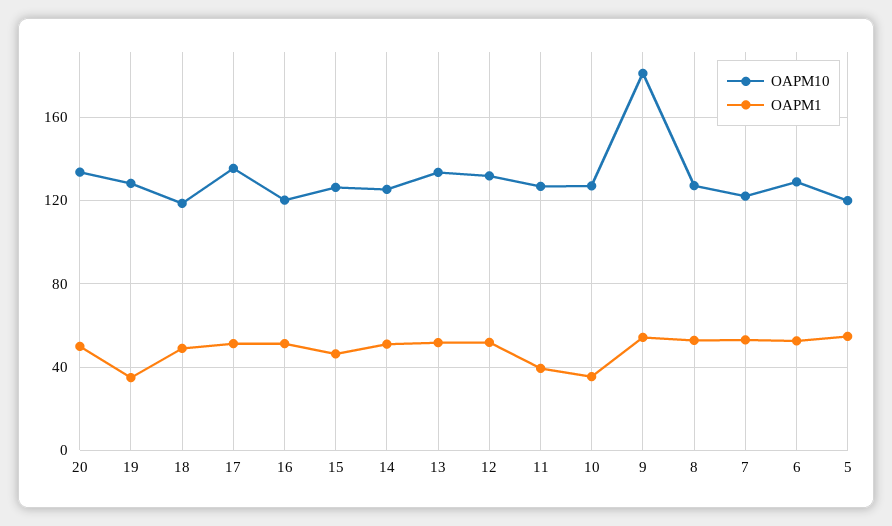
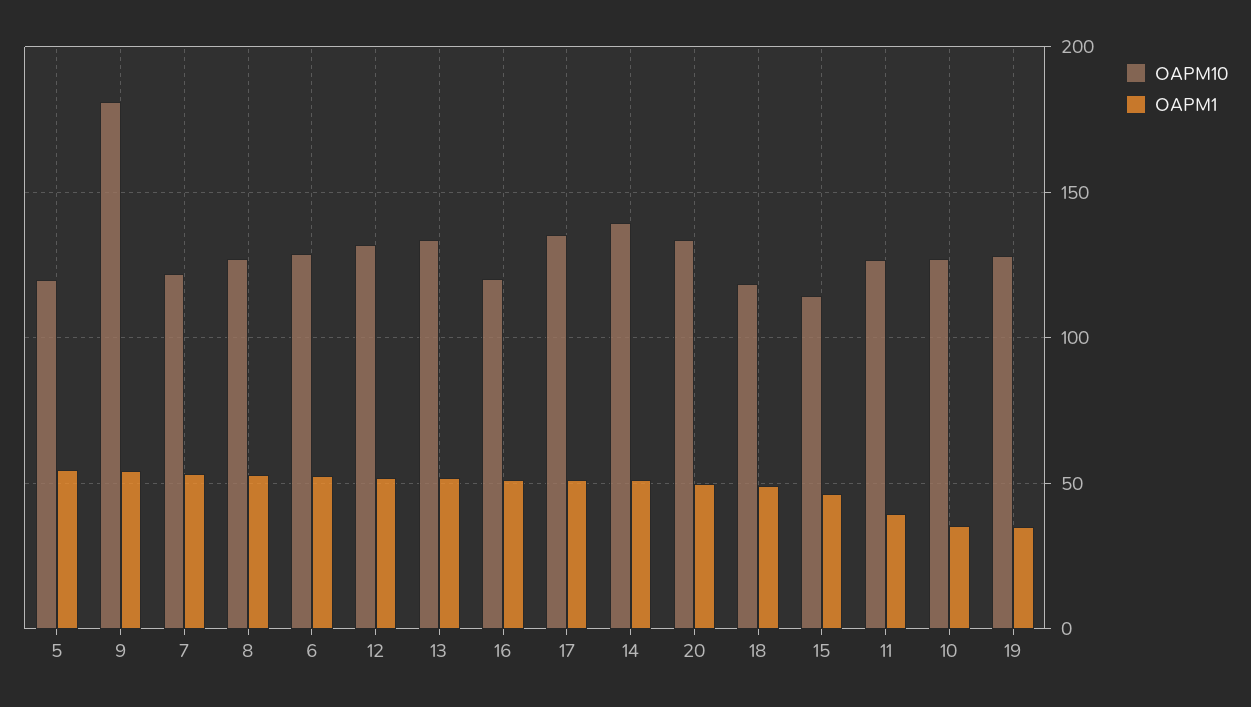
  {
    "OAPM10": {
      "20": 135,
      "19": 130,
      "18": 120,
      "17": 135,
      "16": 120,
-     "15": 125,
+     "15": 115,
-     "14": 125,
+     "14": 140,
      "13": 135,
      "12": 130,
      "11": 125,
      "10": 125,
      "9": 180,
      "8": 125,
      "7": 120,
      "6": 130,
      "5": 120
    },
    "OAPM1": {
      "20": 50,
      "19": 35,
      "18": 50,
      "17": 50,
      "16": 50,
      "15": 45,
      "14": 50,
      "13": 50,
      "12": 50,
      "11": 40,
      "10": 35,
      "9": 55,
      "8": 55,
      "7": 55,
      "6": 55,
      "5": 55
    }
  }

